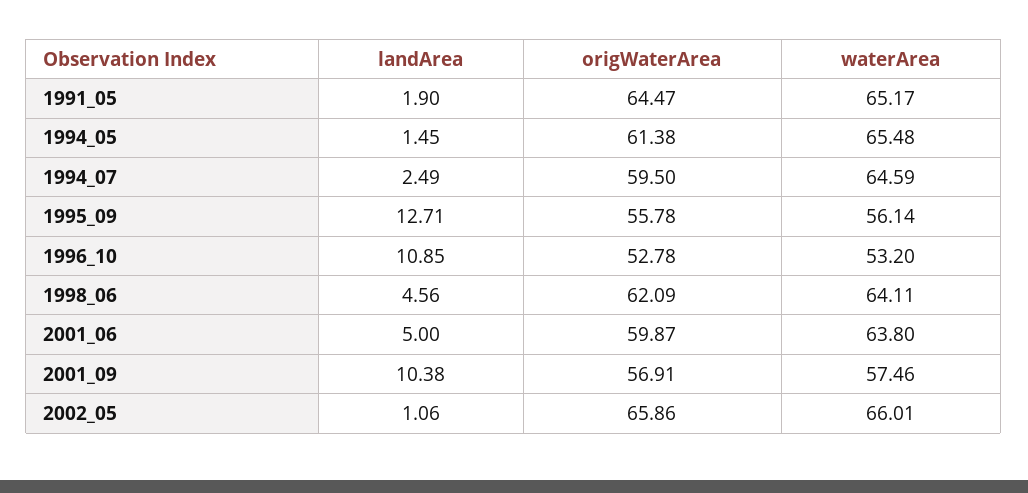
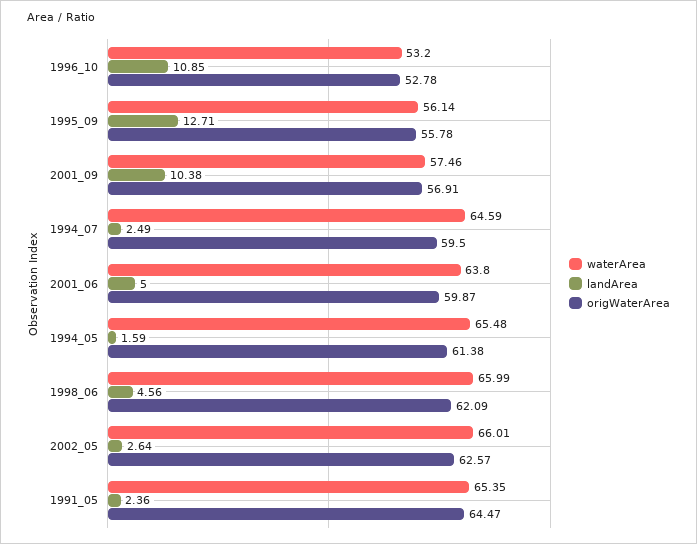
  {
    "landArea": {
-     "1991_05": 1.9,
+     "1991_05": 2.36,
-     "1994_05": 1.45,
+     "1994_05": 1.59,
      "1994_07": 2.49,
      "1995_09": 12.71,
      "1996_10": 10.85,
      "1998_06": 4.56,
      "2001_06": 5,
      "2001_09": 10.38,
-     "2002_05": 1.06
+     "2002_05": 2.64
    },
    "origWaterArea": {
      "1991_05": 64.47,
      "1994_05": 61.38,
      "1994_07": 59.5,
      "1995_09": 55.78,
      "1996_10": 52.78,
      "1998_06": 62.09,
      "2001_06": 59.87,
      "2001_09": 56.91,
-     "2002_05": 65.86
+     "2002_05": 62.57
    },
    "waterArea": {
-     "1991_05": 65.17,
+     "1991_05": 65.35,
      "1994_05": 65.48,
      "1994_07": 64.59,
      "1995_09": 56.14,
      "1996_10": 53.2,
-     "1998_06": 64.11,
+     "1998_06": 65.99,
      "2001_06": 63.8,
      "2001_09": 57.46,
      "2002_05": 66.01
    }
  }

